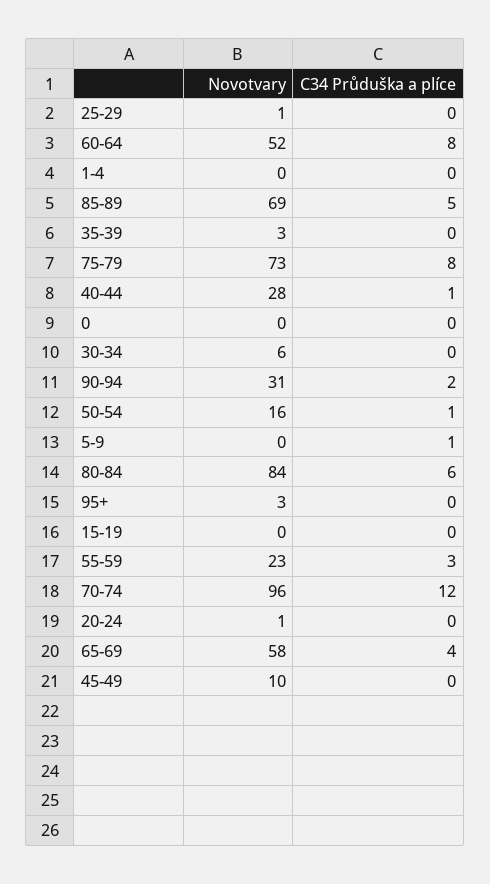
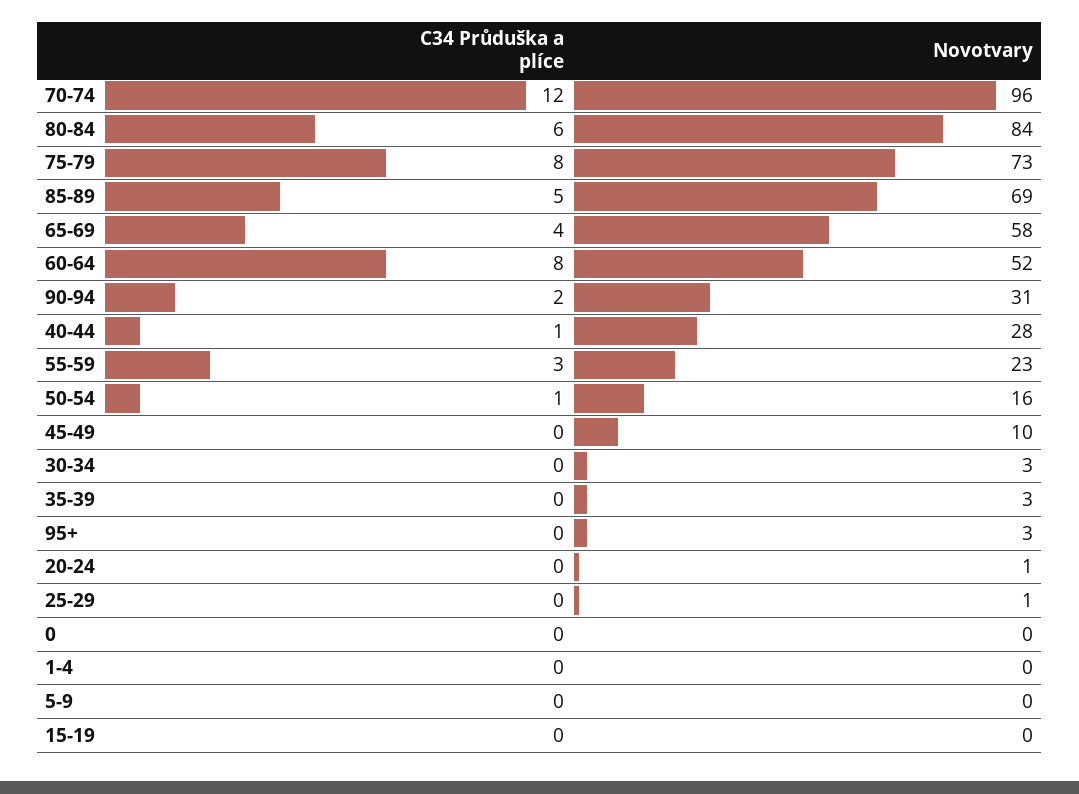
  {
    "Novotvary": {
      "25-29": 1,
      "60-64": 52,
      "1-4": 0,
      "85-89": 69,
      "35-39": 3,
      "75-79": 73,
      "40-44": 28,
      "0": 0,
-     "30-34": 6,
+     "30-34": 3,
      "90-94": 31,
      "50-54": 16,
      "5-9": 0,
      "80-84": 84,
      "95+": 3,
      "15-19": 0,
      "55-59": 23,
      "70-74": 96,
      "20-24": 1,
      "65-69": 58,
      "45-49": 10
    },
    "C34 Průduška a plíce": {
      "25-29": 0,
      "60-64": 8,
      "1-4": 0,
      "85-89": 5,
      "35-39": 0,
      "75-79": 8,
      "40-44": 1,
      "0": 0,
      "30-34": 0,
      "90-94": 2,
      "50-54": 1,
-     "5-9": 1,
+     "5-9": 0,
      "80-84": 6,
      "95+": 0,
      "15-19": 0,
      "55-59": 3,
      "70-74": 12,
      "20-24": 0,
      "65-69": 4,
      "45-49": 0
    }
  }

